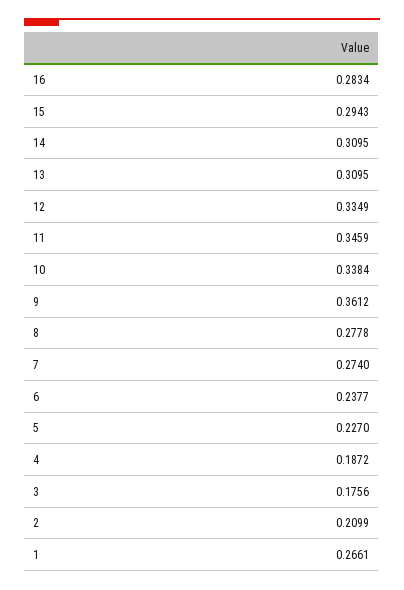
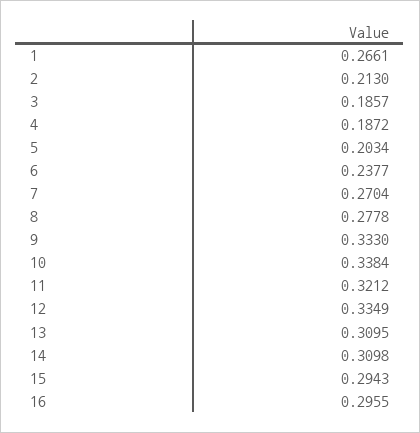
  {
-   "16": 0.2834,
+   "16": 0.2955,
    "15": 0.2943,
-   "14": 0.3095,
+   "14": 0.3098,
    "13": 0.3095,
    "12": 0.3349,
-   "11": 0.3459,
+   "11": 0.3212,
    "10": 0.3384,
-   "9": 0.3612,
+   "9": 0.333,
    "8": 0.2778,
-   "7": 0.274,
+   "7": 0.2704,
    "6": 0.2377,
-   "5": 0.227,
+   "5": 0.2034,
    "4": 0.1872,
-   "3": 0.1756,
+   "3": 0.1857,
-   "2": 0.2099,
+   "2": 0.213,
    "1": 0.2661
  }

